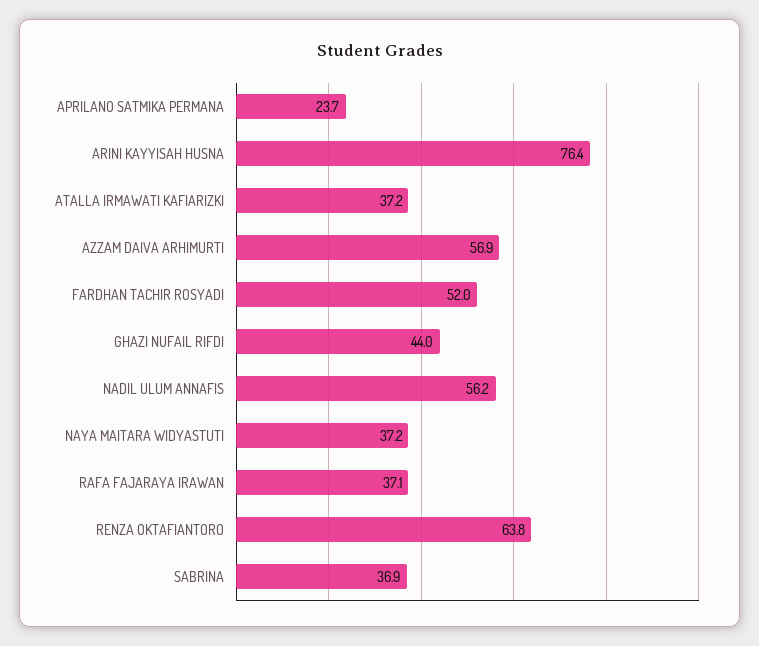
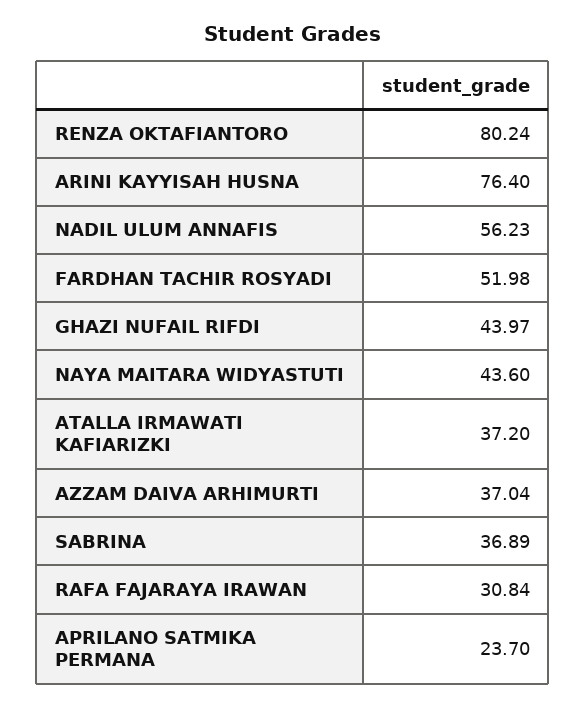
  {
    "APRILANO SATMIKA PERMANA": 23.7,
    "ARINI KAYYISAH HUSNA": 76.4,
    "ATALLA IRMAWATI KAFIARIZKI": 37.2,
-   "AZZAM DAIVA ARHIMURTI": 56.9,
+   "AZZAM DAIVA ARHIMURTI": 37.04,
    "FARDHAN TACHIR ROSYADI": 51.98,
    "GHAZI NUFAIL RIFDI": 43.97,
    "NADIL ULUM ANNAFIS": 56.23,
-   "NAYA MAITARA WIDYASTUTI": 37.2,
+   "NAYA MAITARA WIDYASTUTI": 43.6,
-   "RAFA FAJARAYA IRAWAN": 37.1,
+   "RAFA FAJARAYA IRAWAN": 30.84,
-   "RENZA OKTAFIANTORO": 63.8,
+   "RENZA OKTAFIANTORO": 80.24,
    "SABRINA": 36.89
  }

